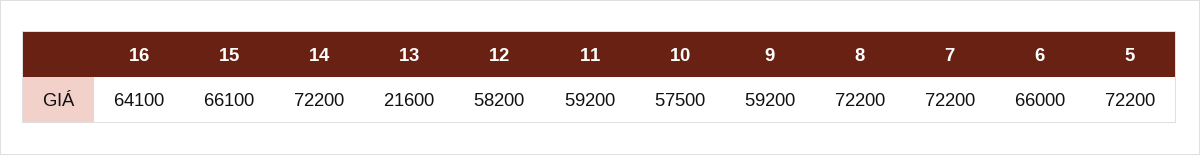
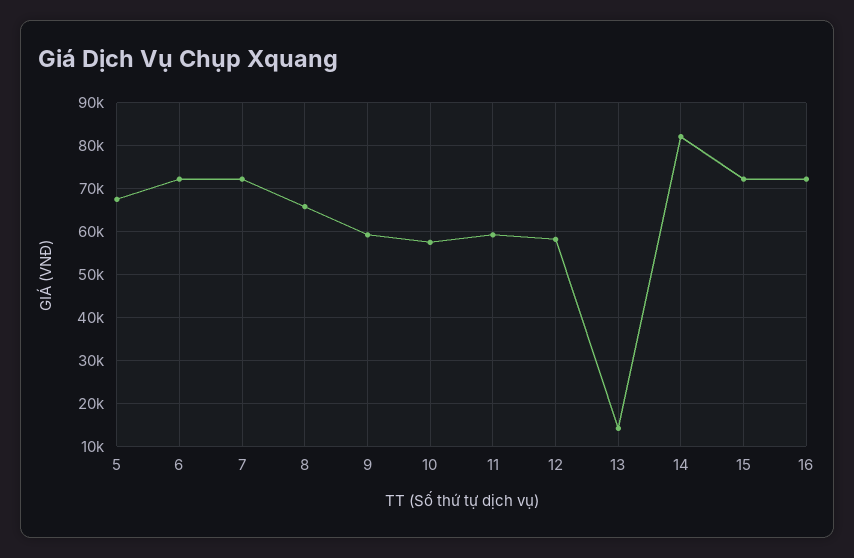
  {
-   "16": 64100,
+   "16": 72000,
-   "15": 66100,
+   "15": 72000,
-   "14": 72200,
+   "14": 82000,
-   "13": 21600,
+   "13": 14000,
    "12": 58200,
    "11": 59200,
    "10": 57500,
    "9": 59200,
-   "8": 72200,
+   "8": 66000,
    "7": 72200,
-   "6": 66000,
+   "6": 72000,
-   "5": 72200
+   "5": 68000
  }

